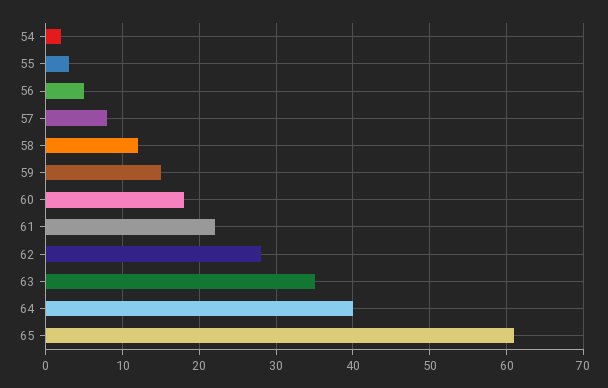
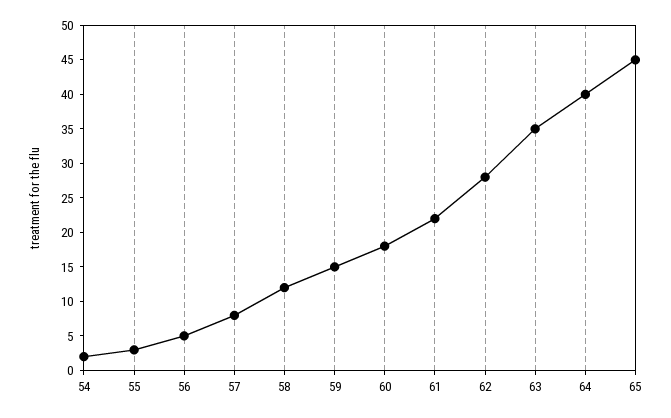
  {
    "54": 2,
    "55": 3,
    "56": 5,
    "57": 8,
    "58": 12,
    "59": 15,
    "60": 18,
    "61": 22,
    "62": 28,
    "63": 35,
    "64": 40,
-   "65": 61
+   "65": 45
  }

